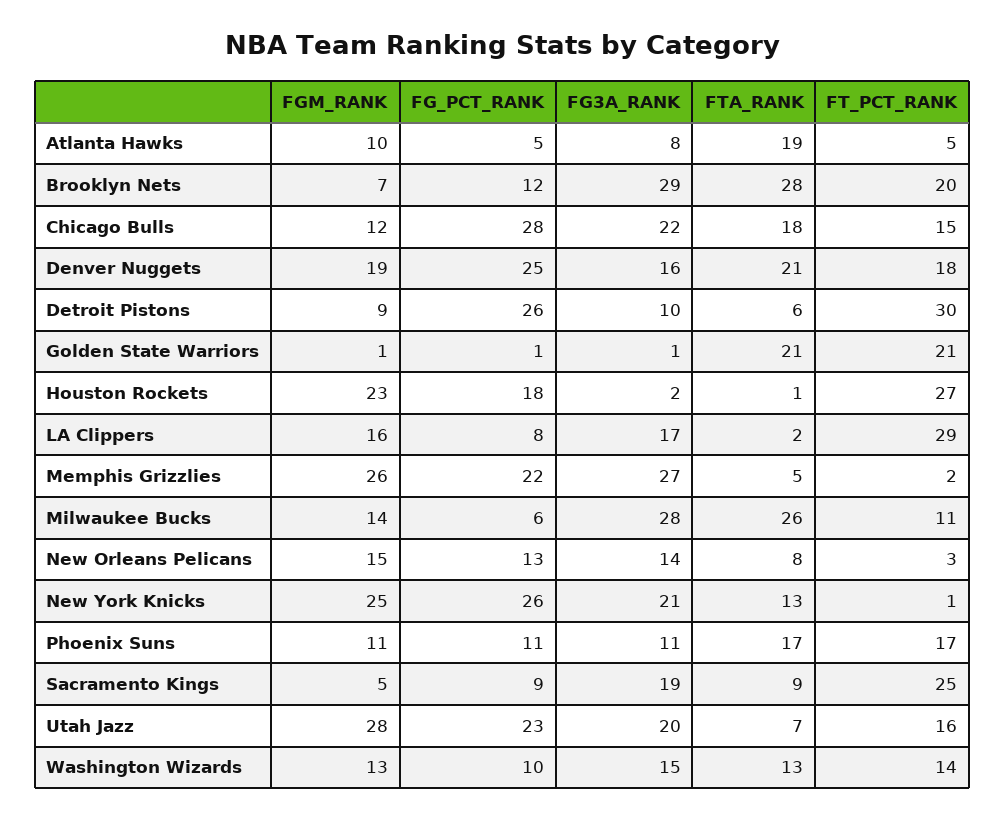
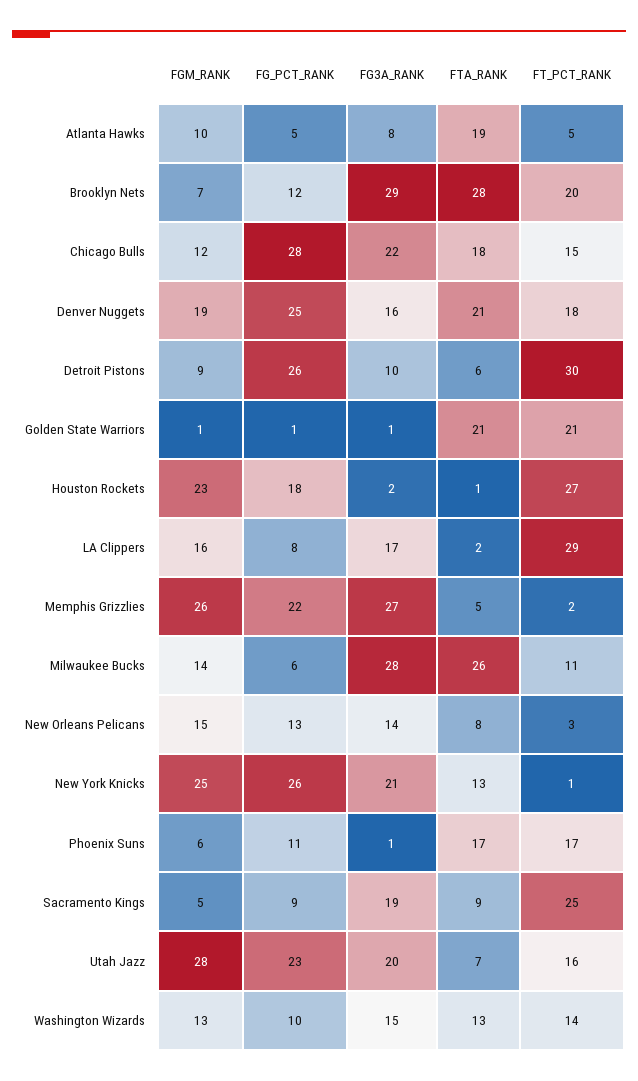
  {
    "FGM_RANK": {
      "Atlanta Hawks": 10,
      "Brooklyn Nets": 7,
      "Chicago Bulls": 12,
      "Denver Nuggets": 19,
      "Detroit Pistons": 9,
      "Golden State Warriors": 1,
      "Houston Rockets": 23,
      "LA Clippers": 16,
      "Memphis Grizzlies": 26,
      "Milwaukee Bucks": 14,
      "New Orleans Pelicans": 15,
      "New York Knicks": 25,
-     "Phoenix Suns": 11,
+     "Phoenix Suns": 6,
      "Sacramento Kings": 5,
      "Utah Jazz": 28,
      "Washington Wizards": 13
    },
    "FG_PCT_RANK": {
      "Atlanta Hawks": 5,
      "Brooklyn Nets": 12,
      "Chicago Bulls": 28,
      "Denver Nuggets": 25,
      "Detroit Pistons": 26,
      "Golden State Warriors": 1,
      "Houston Rockets": 18,
      "LA Clippers": 8,
      "Memphis Grizzlies": 22,
      "Milwaukee Bucks": 6,
      "New Orleans Pelicans": 13,
      "New York Knicks": 26,
      "Phoenix Suns": 11,
      "Sacramento Kings": 9,
      "Utah Jazz": 23,
      "Washington Wizards": 10
    },
    "FG3A_RANK": {
      "Atlanta Hawks": 8,
      "Brooklyn Nets": 29,
      "Chicago Bulls": 22,
      "Denver Nuggets": 16,
      "Detroit Pistons": 10,
      "Golden State Warriors": 1,
      "Houston Rockets": 2,
      "LA Clippers": 17,
      "Memphis Grizzlies": 27,
      "Milwaukee Bucks": 28,
      "New Orleans Pelicans": 14,
      "New York Knicks": 21,
-     "Phoenix Suns": 11,
+     "Phoenix Suns": 1,
      "Sacramento Kings": 19,
      "Utah Jazz": 20,
      "Washington Wizards": 15
    },
    "FTA_RANK": {
      "Atlanta Hawks": 19,
      "Brooklyn Nets": 28,
      "Chicago Bulls": 18,
      "Denver Nuggets": 21,
      "Detroit Pistons": 6,
      "Golden State Warriors": 21,
      "Houston Rockets": 1,
      "LA Clippers": 2,
      "Memphis Grizzlies": 5,
      "Milwaukee Bucks": 26,
      "New Orleans Pelicans": 8,
      "New York Knicks": 13,
      "Phoenix Suns": 17,
      "Sacramento Kings": 9,
      "Utah Jazz": 7,
      "Washington Wizards": 13
    },
    "FT_PCT_RANK": {
      "Atlanta Hawks": 5,
      "Brooklyn Nets": 20,
      "Chicago Bulls": 15,
      "Denver Nuggets": 18,
      "Detroit Pistons": 30,
      "Golden State Warriors": 21,
      "Houston Rockets": 27,
      "LA Clippers": 29,
      "Memphis Grizzlies": 2,
      "Milwaukee Bucks": 11,
      "New Orleans Pelicans": 3,
      "New York Knicks": 1,
      "Phoenix Suns": 17,
      "Sacramento Kings": 25,
      "Utah Jazz": 16,
      "Washington Wizards": 14
    }
  }

